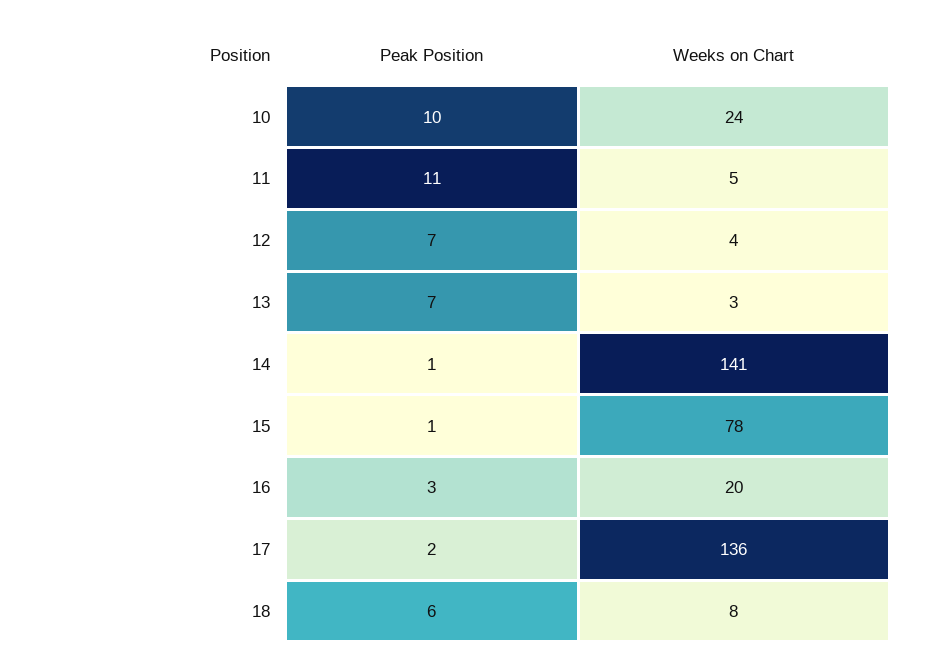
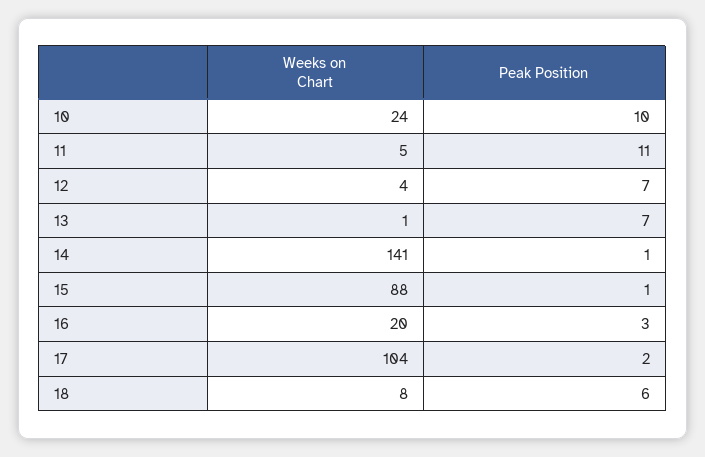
  {
    "Peak Position": {
      "10": 10,
      "11": 11,
      "12": 7,
      "13": 7,
      "14": 1,
      "15": 1,
      "16": 3,
      "17": 2,
      "18": 6
    },
    "Weeks on Chart": {
      "10": 24,
      "11": 5,
      "12": 4,
-     "13": 3,
+     "13": 1,
      "14": 141,
-     "15": 78,
+     "15": 88,
      "16": 20,
-     "17": 136,
+     "17": 104,
      "18": 8
    }
  }

